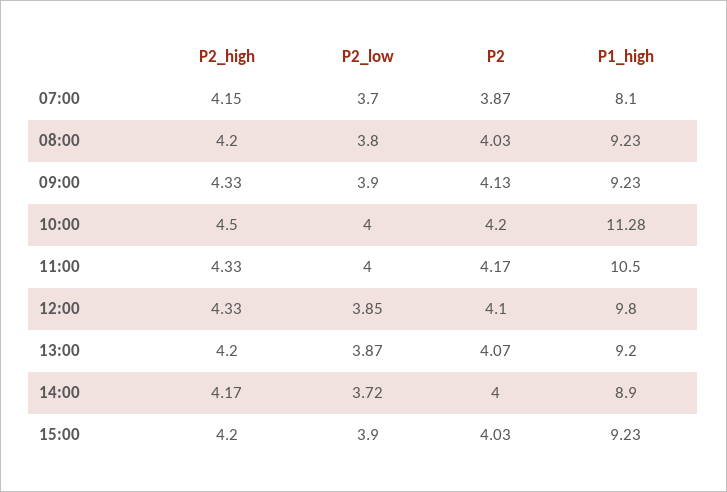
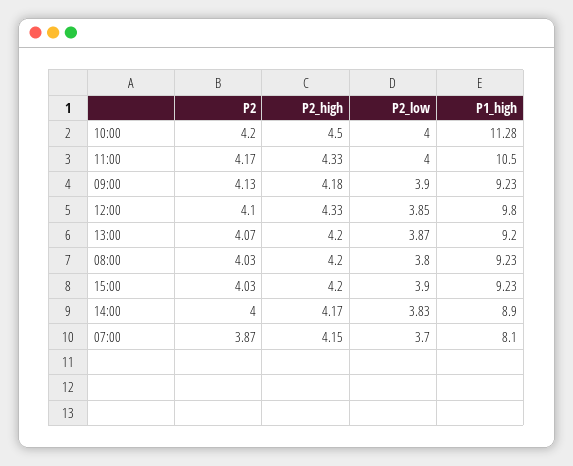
  {
    "P2_high": {
      "07:00": 4.15,
      "08:00": 4.2,
-     "09:00": 4.33,
+     "09:00": 4.18,
      "10:00": 4.5,
      "11:00": 4.33,
      "12:00": 4.33,
      "13:00": 4.2,
      "14:00": 4.17,
      "15:00": 4.2
    },
    "P2_low": {
      "07:00": 3.7,
      "08:00": 3.8,
      "09:00": 3.9,
      "10:00": 4,
      "11:00": 4,
      "12:00": 3.85,
      "13:00": 3.87,
-     "14:00": 3.72,
+     "14:00": 3.83,
      "15:00": 3.9
    },
    "P2": {
      "07:00": 3.87,
      "08:00": 4.03,
      "09:00": 4.13,
      "10:00": 4.2,
      "11:00": 4.17,
      "12:00": 4.1,
      "13:00": 4.07,
      "14:00": 4,
      "15:00": 4.03
    },
    "P1_high": {
      "07:00": 8.1,
      "08:00": 9.23,
      "09:00": 9.23,
      "10:00": 11.28,
      "11:00": 10.5,
      "12:00": 9.8,
      "13:00": 9.2,
      "14:00": 8.9,
      "15:00": 9.23
    }
  }

